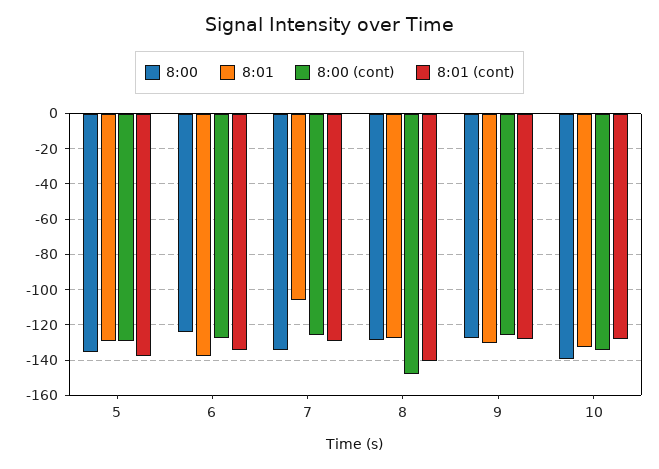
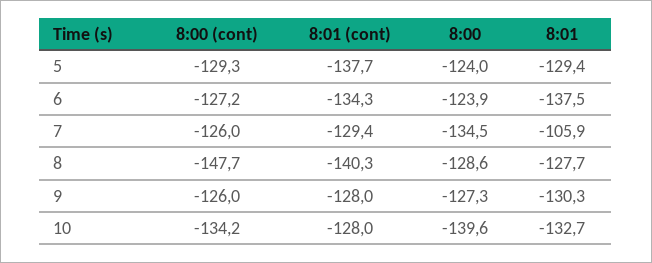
  {
    "8:00": {
-     "5": -135,
+     "5": -124,
      "6": -123.9,
      "7": -134.5,
      "8": -128.6,
      "9": -127.3,
      "10": -139.6
    },
    "8:01": {
      "5": -129.4,
      "6": -137.5,
      "7": -105.9,
      "8": -127.7,
      "9": -130.3,
      "10": -132.7
    },
    "8:00 (cont)": {
      "5": -129.3,
      "6": -127.2,
      "7": -126,
      "8": -147.7,
      "9": -126,
      "10": -134.2
    },
    "8:01 (cont)": {
      "5": -137.7,
      "6": -134.3,
      "7": -129.4,
      "8": -140.3,
      "9": -128,
      "10": -128
    }
  }

